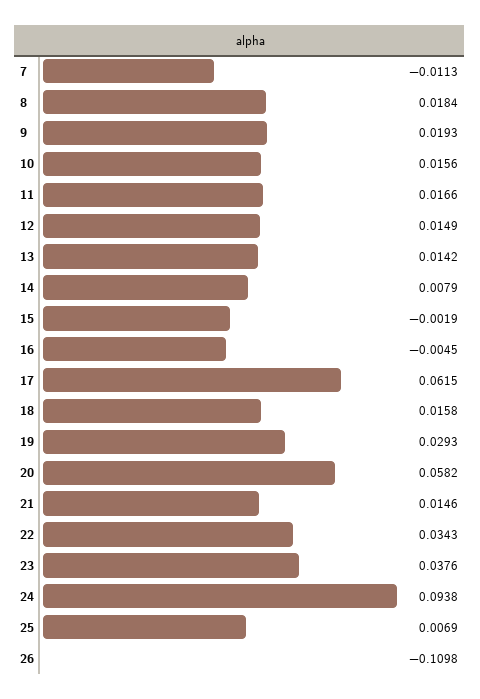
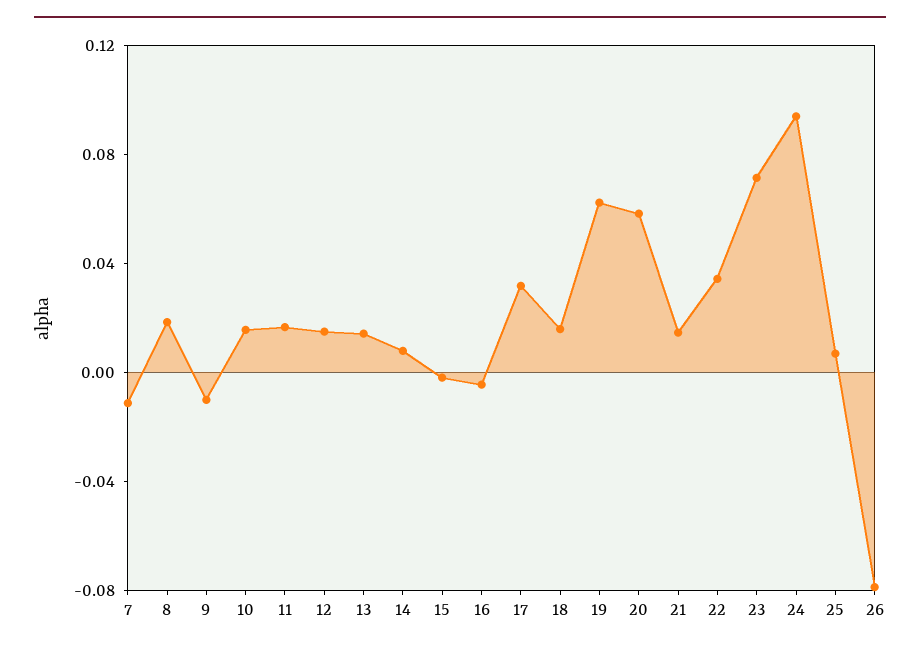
  {
    "7": -0.0113,
    "8": 0.0184,
-   "9": 0.0193,
+   "9": -0.01,
    "10": 0.0156,
    "11": 0.0166,
    "12": 0.0149,
    "13": 0.0142,
    "14": 0.0079,
    "15": -0.0019,
    "16": -0.0045,
-   "17": 0.0615,
+   "17": 0.03,
    "18": 0.0158,
-   "19": 0.0293,
+   "19": 0.06,
    "20": 0.0582,
    "21": 0.0146,
    "22": 0.0343,
-   "23": 0.0376,
+   "23": 0.07,
    "24": 0.0938,
    "25": 0.0069,
-   "26": -0.1098
+   "26": -0.08
  }

